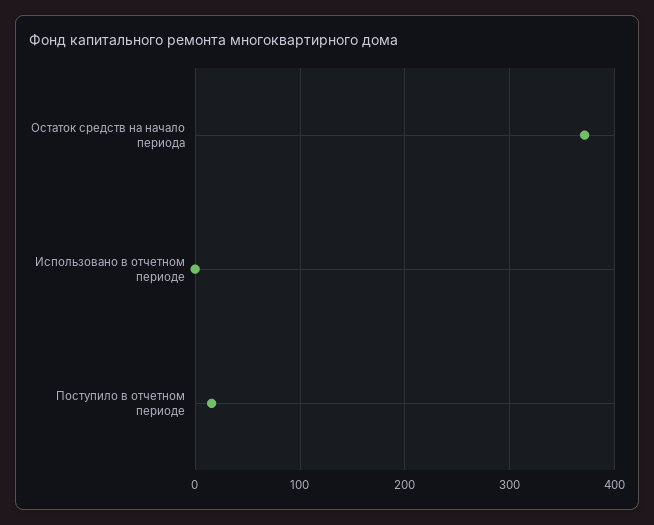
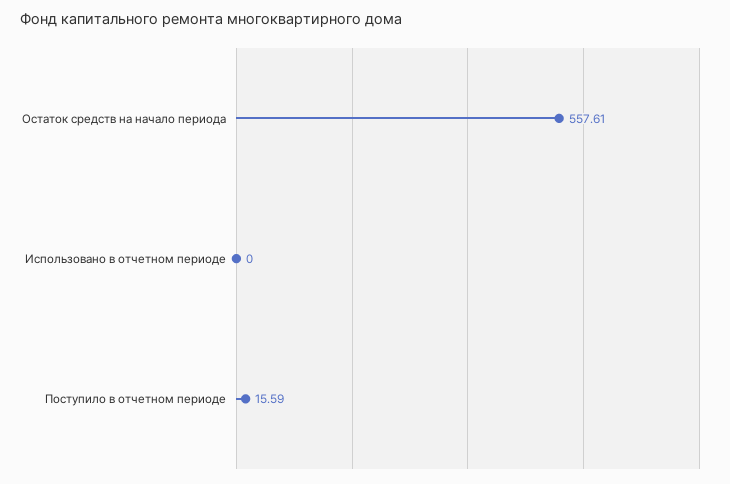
  {
-   "Остаток средств на начало периода": 370,
+   "Остаток средств на начало периода": 557.61,
    "Использовано в отчетном периоде": 0,
    "Поступило в отчетном периоде": 15.59
  }

